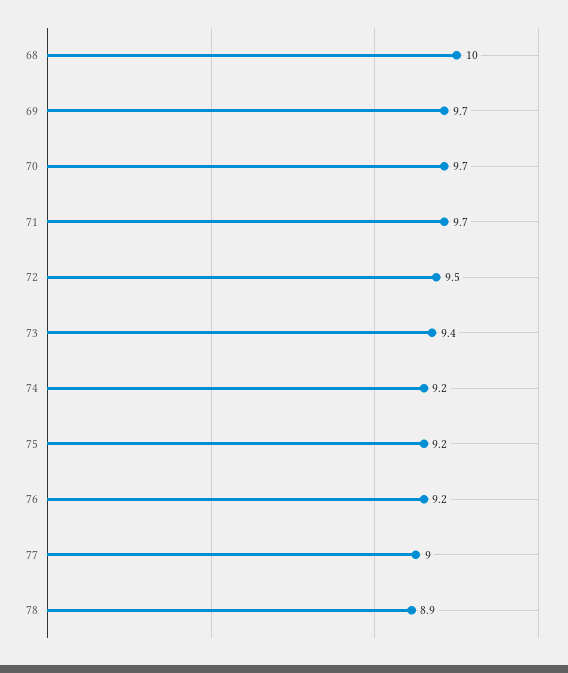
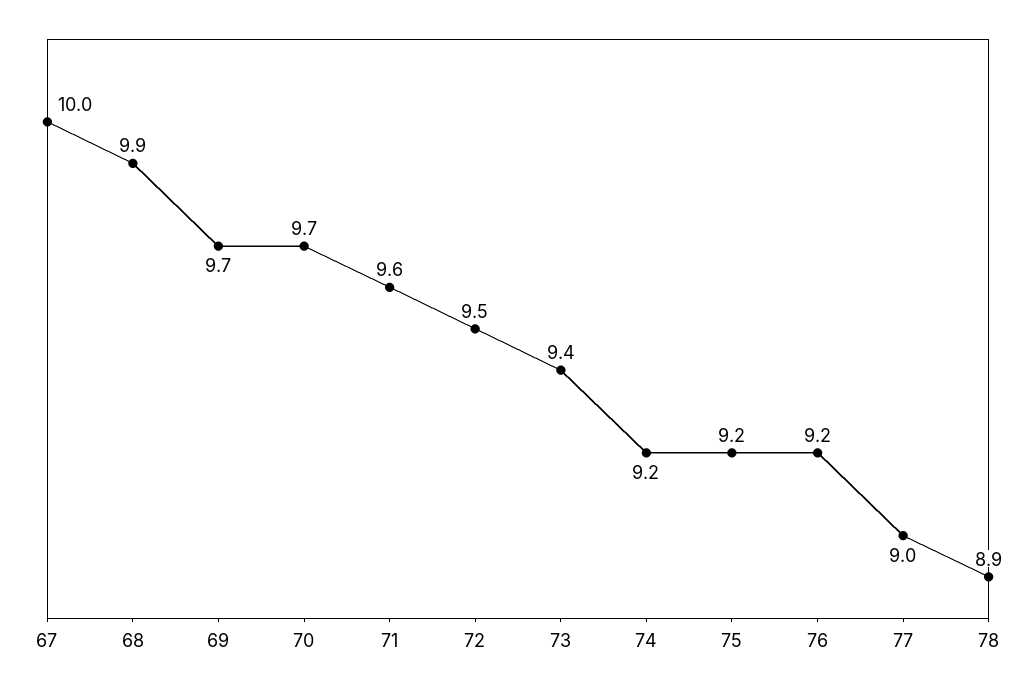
  {
-   "68": 10,
+   "68": 9.9,
    "69": 9.7,
    "70": 9.7,
-   "71": 9.7,
+   "71": 9.6,
    "72": 9.5,
    "73": 9.4,
    "74": 9.2,
    "75": 9.2,
    "76": 9.2,
    "77": 9,
-   "78": 8.9
+   "78": 8.9,
+   "67": 10
  }

